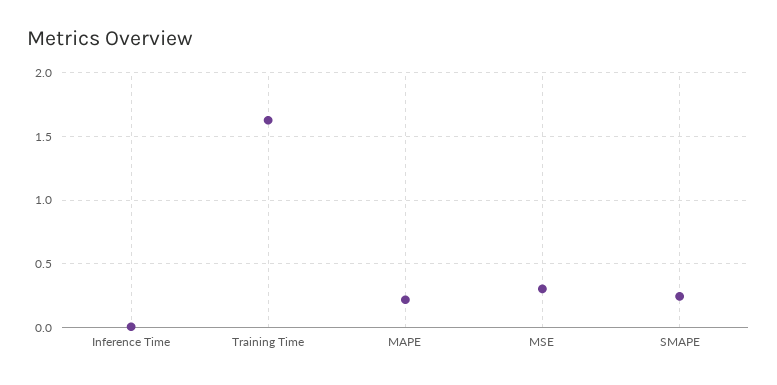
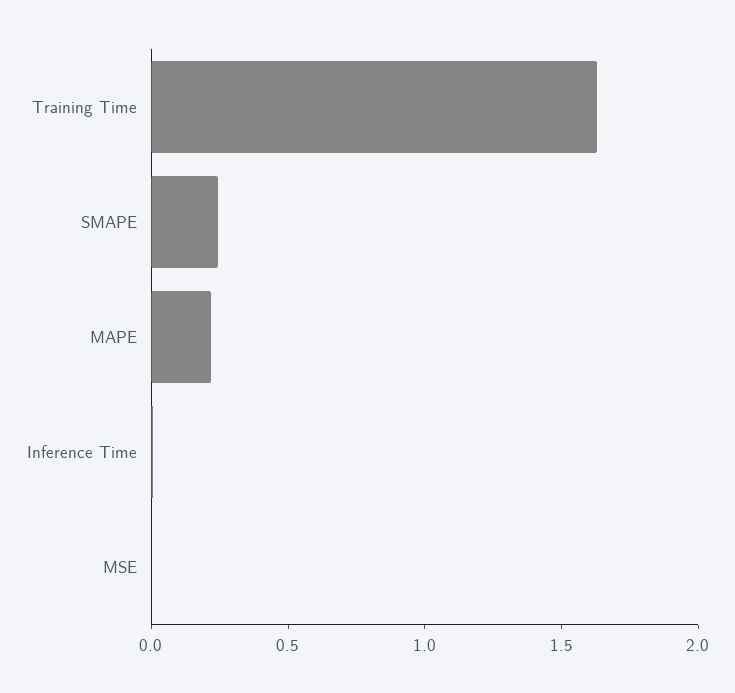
  {
    "Inference Time": 0,
    "Training Time": 1.65,
    "MAPE": 0.2,
-   "MSE": 0.3,
+   "MSE": 0,
    "SMAPE": 0.25
  }

